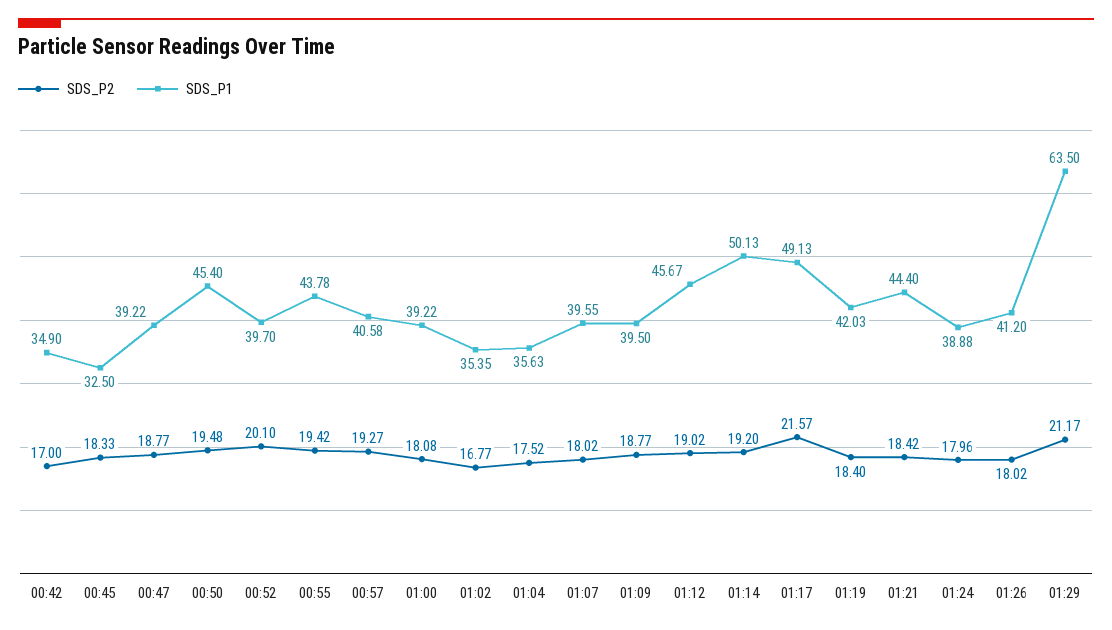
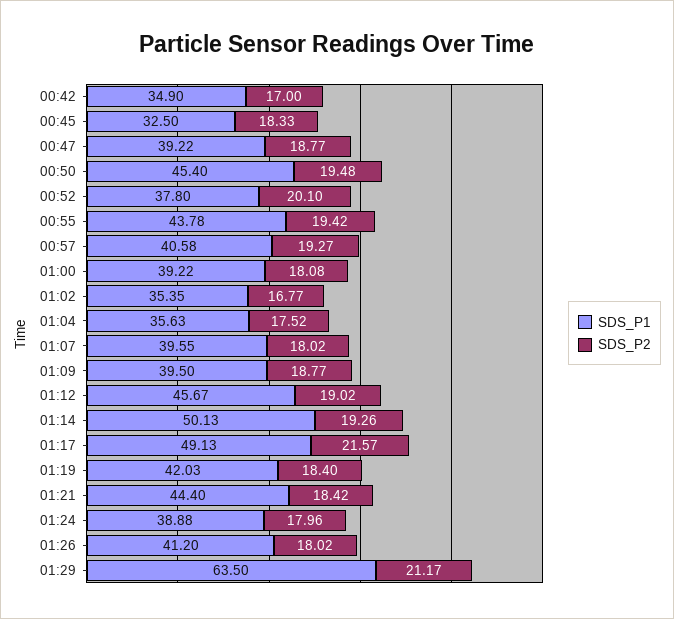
  {
    "SDS_P2": {
      "00:42": 17,
      "00:45": 18.33,
      "00:47": 18.77,
      "00:50": 19.48,
      "00:52": 20.1,
      "00:55": 19.42,
      "00:57": 19.27,
      "01:00": 18.08,
      "01:02": 16.77,
      "01:04": 17.52,
      "01:07": 18.02,
      "01:09": 18.77,
      "01:12": 19.02,
-     "01:14": 19.2,
+     "01:14": 19.26,
      "01:17": 21.57,
      "01:19": 18.4,
      "01:21": 18.42,
      "01:24": 17.96,
      "01:26": 18.02,
      "01:29": 21.17
    },
    "SDS_P1": {
      "00:42": 34.9,
      "00:45": 32.5,
      "00:47": 39.22,
      "00:50": 45.4,
-     "00:52": 39.7,
+     "00:52": 37.8,
      "00:55": 43.78,
      "00:57": 40.58,
      "01:00": 39.22,
      "01:02": 35.35,
      "01:04": 35.63,
      "01:07": 39.55,
      "01:09": 39.5,
      "01:12": 45.67,
      "01:14": 50.13,
      "01:17": 49.13,
      "01:19": 42.03,
      "01:21": 44.4,
      "01:24": 38.88,
      "01:26": 41.2,
      "01:29": 63.5
    }
  }

